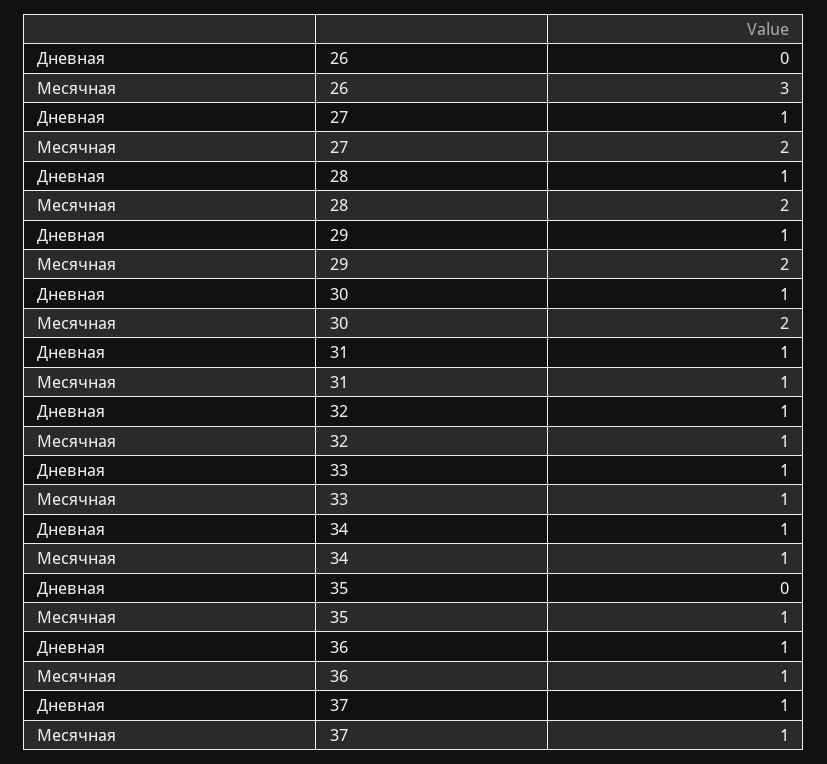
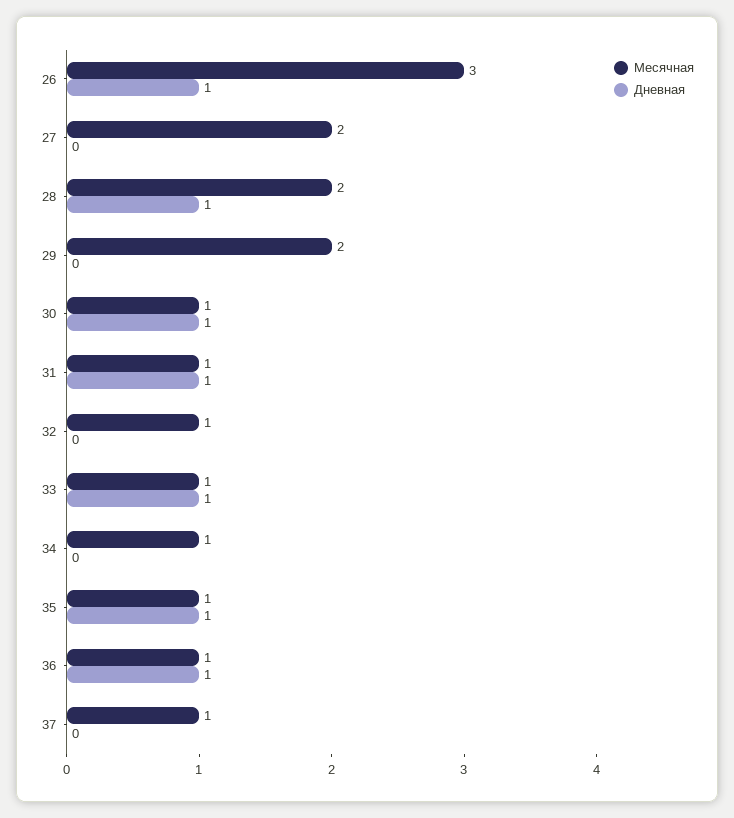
  {
    "Дневная": {
-     "26": 0,
+     "26": 1,
-     "27": 1,
+     "27": 0,
      "28": 1,
-     "29": 1,
+     "29": 0,
      "30": 1,
      "31": 1,
-     "32": 1,
+     "32": 0,
      "33": 1,
-     "34": 1,
+     "34": 0,
-     "35": 0,
+     "35": 1,
      "36": 1,
-     "37": 1
+     "37": 0
    },
    "Месячная": {
      "26": 3,
      "27": 2,
      "28": 2,
      "29": 2,
-     "30": 2,
+     "30": 1,
      "31": 1,
      "32": 1,
      "33": 1,
      "34": 1,
      "35": 1,
      "36": 1,
      "37": 1
    }
  }

